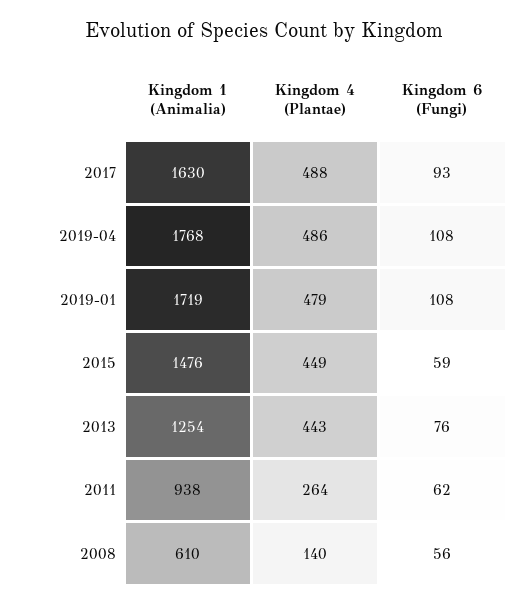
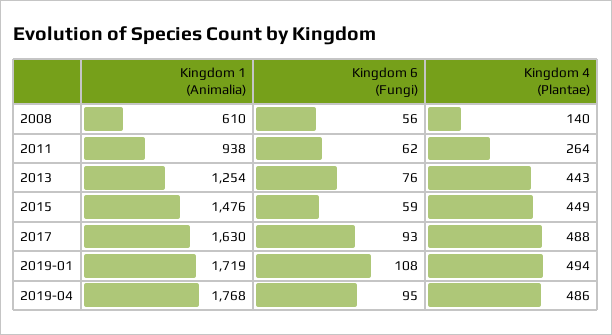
  {
    "Kingdom 1 (Animalia)": {
      "2017": 1630,
      "2019-04": 1768,
      "2019-01": 1719,
      "2015": 1476,
      "2013": 1254,
      "2011": 938,
      "2008": 610
    },
    "Kingdom 4 (Plantae)": {
      "2017": 488,
      "2019-04": 486,
-     "2019-01": 479,
+     "2019-01": 494,
      "2015": 449,
      "2013": 443,
      "2011": 264,
      "2008": 140
    },
    "Kingdom 6 (Fungi)": {
      "2017": 93,
-     "2019-04": 108,
+     "2019-04": 95,
      "2019-01": 108,
      "2015": 59,
      "2013": 76,
      "2011": 62,
      "2008": 56
    }
  }

